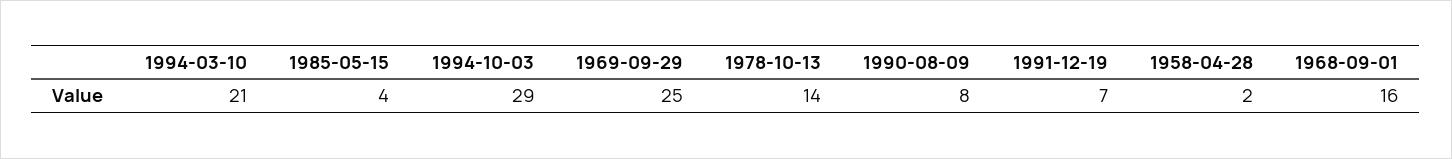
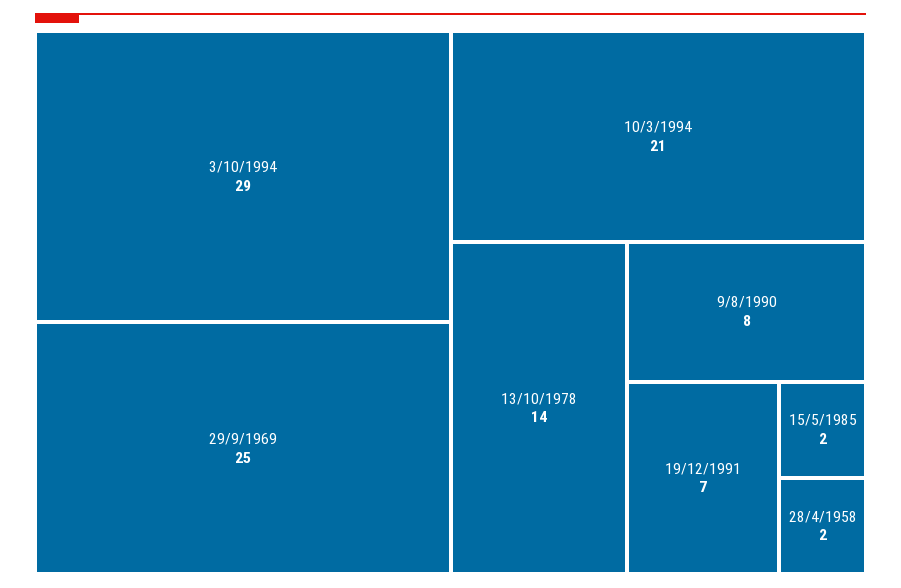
  {
    "1994-03-10": 21,
-   "1985-05-15": 4,
+   "1985-05-15": 2,
    "1994-10-03": 29,
    "1969-09-29": 25,
    "1978-10-13": 14,
    "1990-08-09": 8,
    "1991-12-19": 7,
-   "1958-04-28": 2,
+   "1958-04-28": 2
-   "1968-09-01": 16
  }

